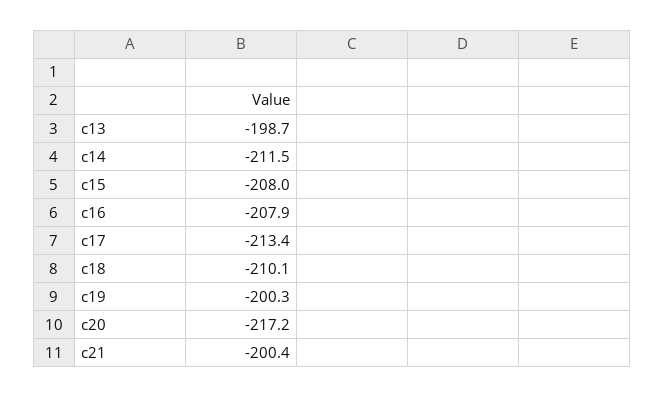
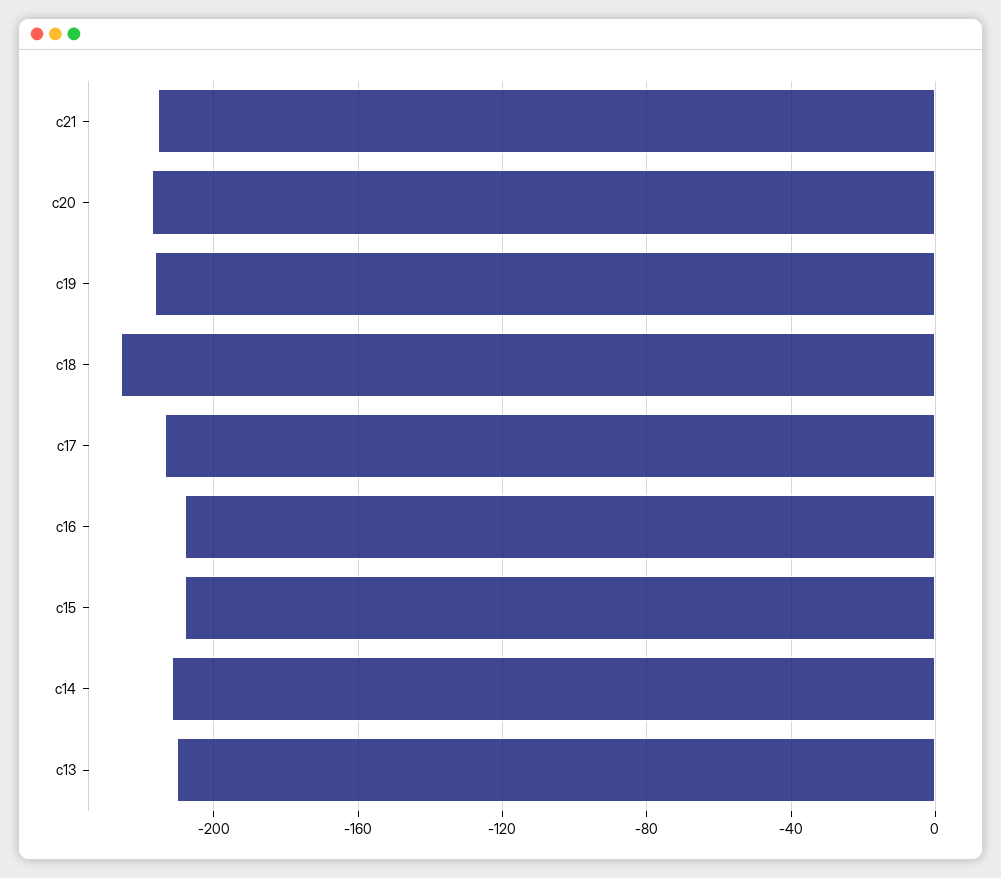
  {
-   "c13": -198.7,
+   "c13": -210,
    "c14": -211.5,
    "c15": -208,
    "c16": -207.9,
    "c17": -213.4,
-   "c18": -210.1,
+   "c18": -225,
-   "c19": -200.3,
+   "c19": -215,
    "c20": -217.2,
-   "c21": -200.4
+   "c21": -215
  }

